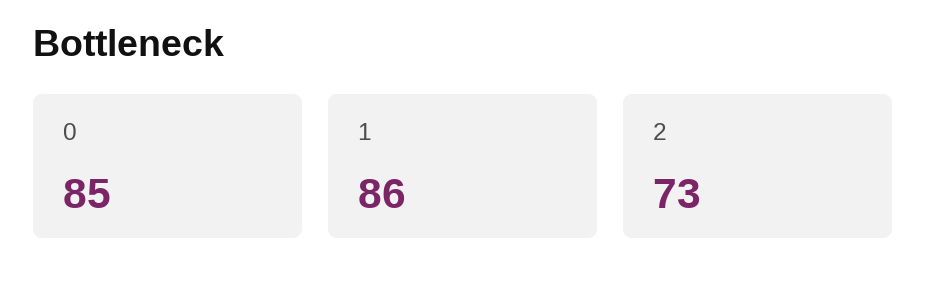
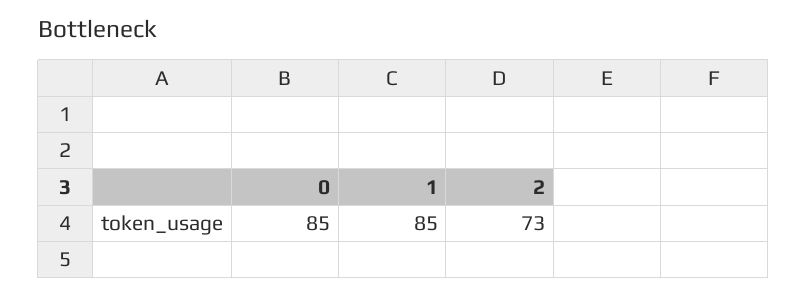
  {
    "0": 85,
-   "1": 86,
+   "1": 85,
    "2": 73
  }

